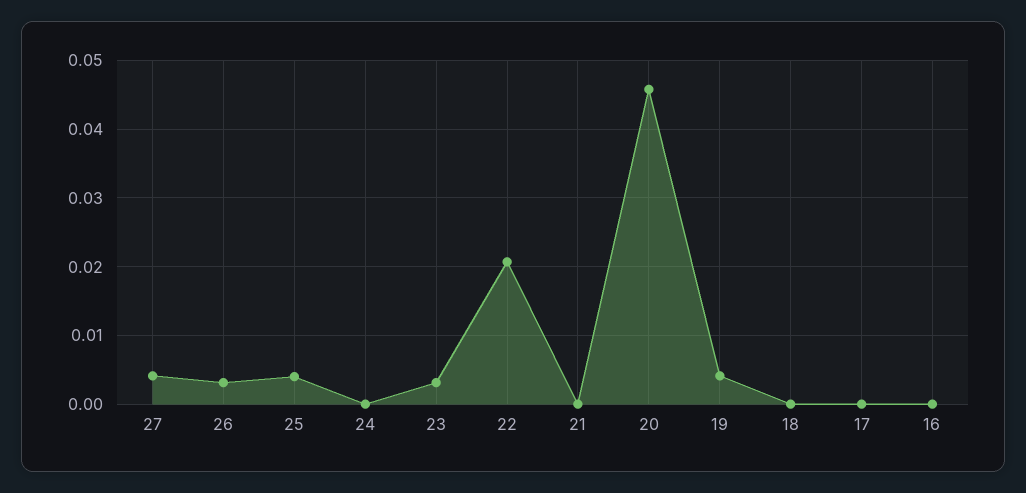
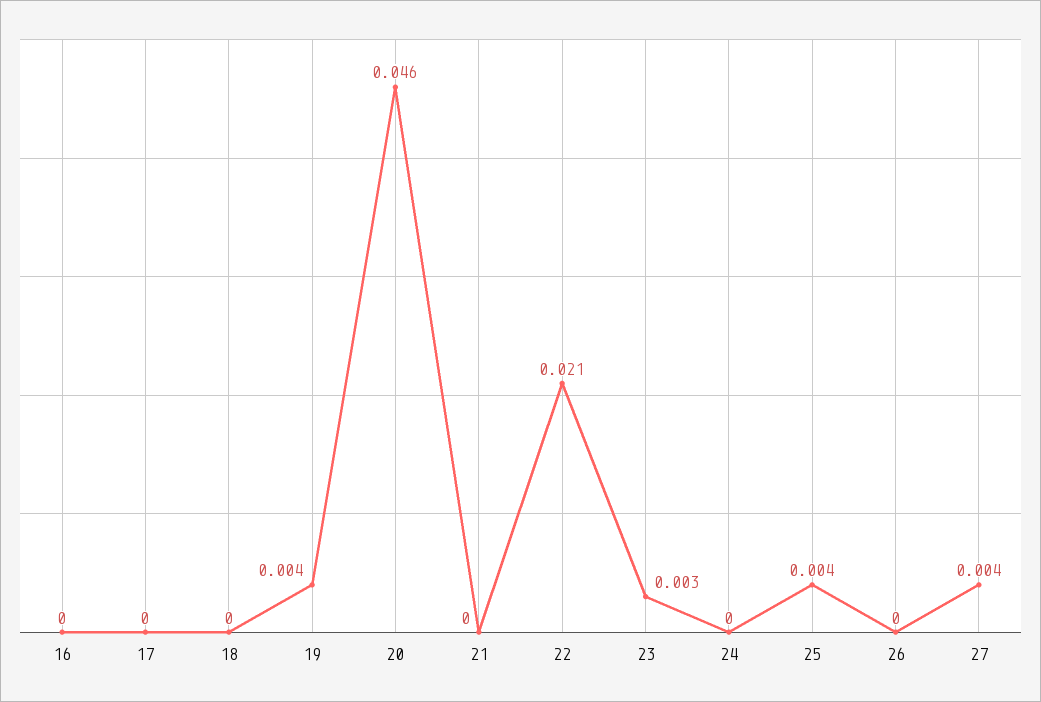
  {
    "27": 0.004,
-   "26": 0.003,
+   "26": 0,
    "25": 0.004,
    "24": 0,
    "23": 0.003,
    "22": 0.021,
    "21": 0,
    "20": 0.046,
    "19": 0.004,
    "18": 0,
    "17": 0,
    "16": 0
  }

